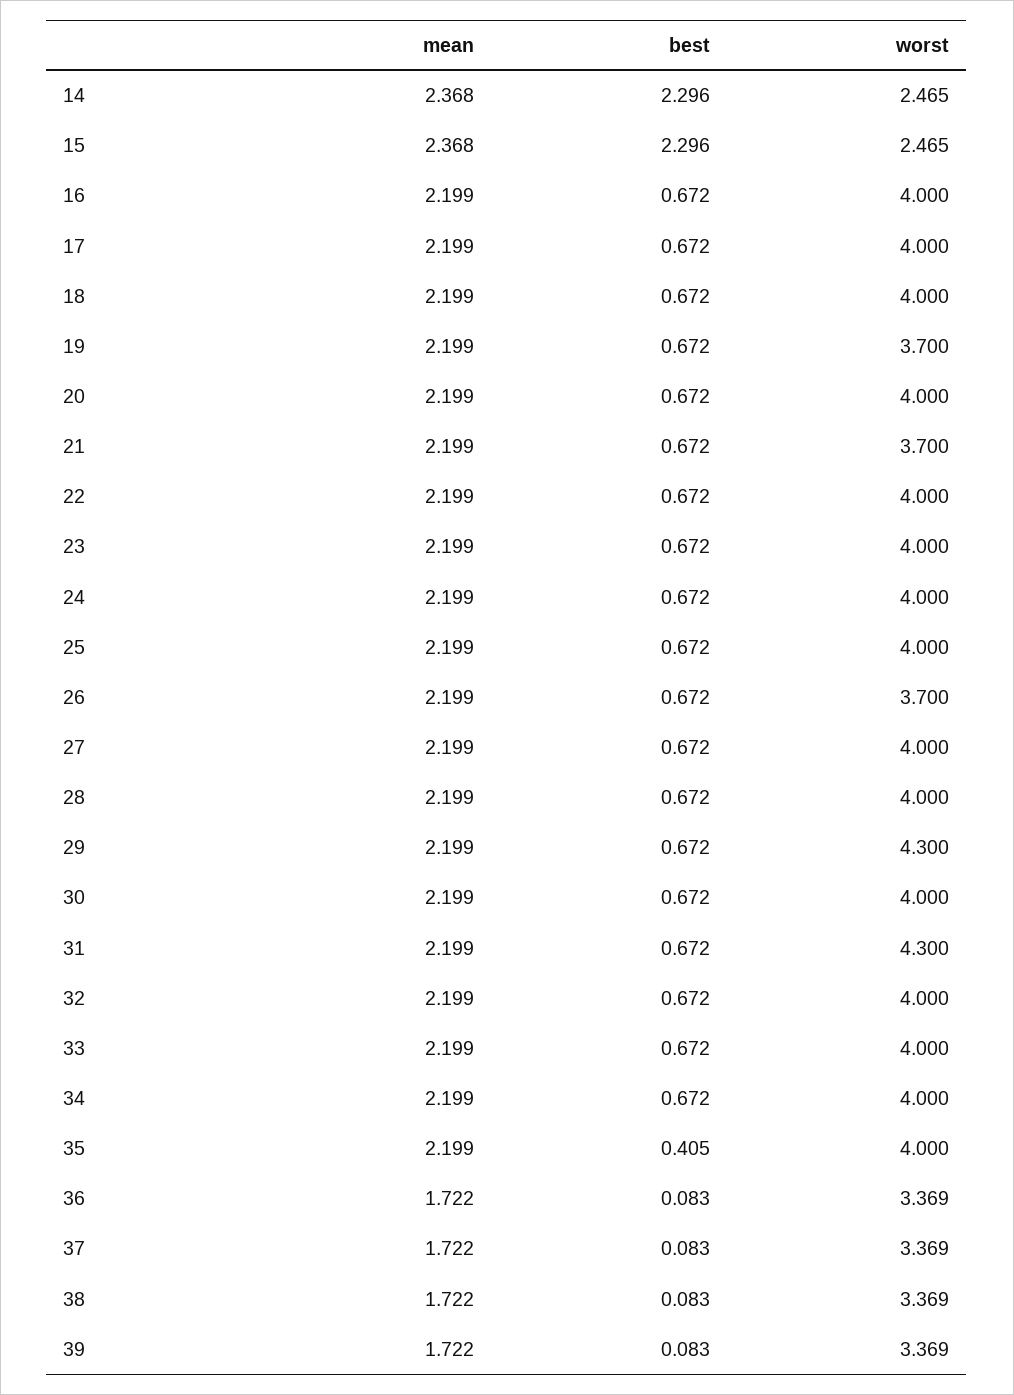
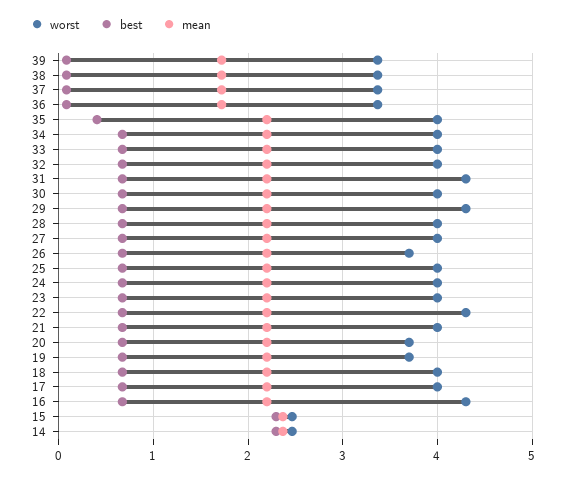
  {
    "mean": {
      "14": 2.368,
      "15": 2.368,
      "16": 2.199,
      "17": 2.199,
      "18": 2.199,
      "19": 2.199,
      "20": 2.199,
      "21": 2.199,
      "22": 2.199,
      "23": 2.199,
      "24": 2.199,
      "25": 2.199,
      "26": 2.199,
      "27": 2.199,
      "28": 2.199,
      "29": 2.199,
      "30": 2.199,
      "31": 2.199,
      "32": 2.199,
      "33": 2.199,
      "34": 2.199,
      "35": 2.199,
      "36": 1.722,
      "37": 1.722,
      "38": 1.722,
      "39": 1.722
    },
    "best": {
      "14": 2.296,
      "15": 2.296,
      "16": 0.672,
      "17": 0.672,
      "18": 0.672,
      "19": 0.672,
      "20": 0.672,
      "21": 0.672,
      "22": 0.672,
      "23": 0.672,
      "24": 0.672,
      "25": 0.672,
      "26": 0.672,
      "27": 0.672,
      "28": 0.672,
      "29": 0.672,
      "30": 0.672,
      "31": 0.672,
      "32": 0.672,
      "33": 0.672,
      "34": 0.672,
      "35": 0.405,
      "36": 0.083,
      "37": 0.083,
      "38": 0.083,
      "39": 0.083
    },
    "worst": {
      "14": 2.465,
      "15": 2.465,
-     "16": 4,
+     "16": 4.3,
      "17": 4,
      "18": 4,
      "19": 3.7,
-     "20": 4,
+     "20": 3.7,
-     "21": 3.7,
+     "21": 4,
-     "22": 4,
+     "22": 4.3,
      "23": 4,
      "24": 4,
      "25": 4,
      "26": 3.7,
      "27": 4,
      "28": 4,
      "29": 4.3,
      "30": 4,
      "31": 4.3,
      "32": 4,
      "33": 4,
      "34": 4,
      "35": 4,
      "36": 3.369,
      "37": 3.369,
      "38": 3.369,
      "39": 3.369
    }
  }

